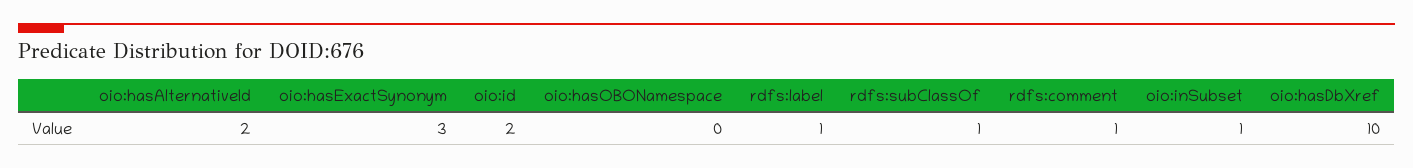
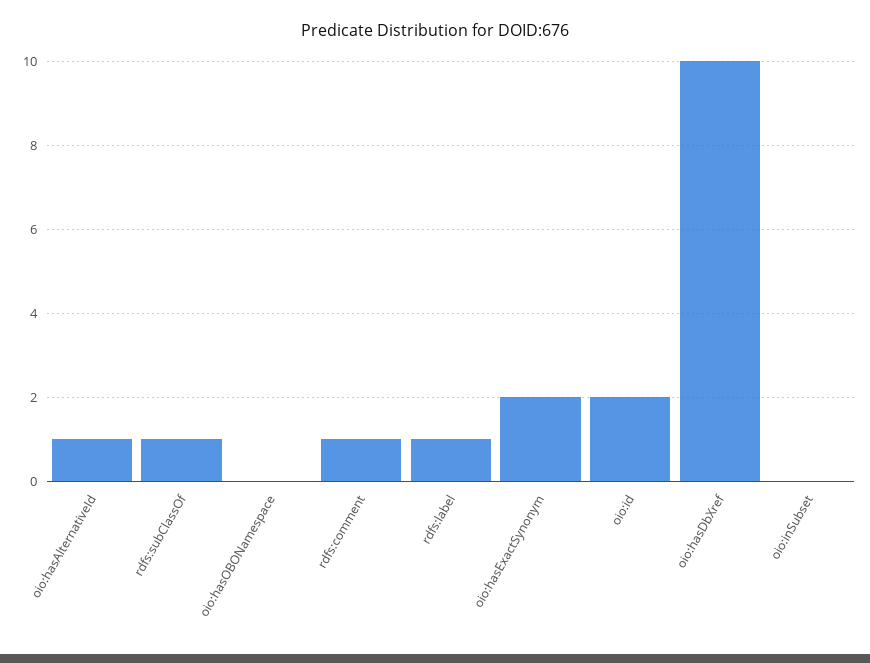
  {
-   "oio:hasAlternativeId": 2,
+   "oio:hasAlternativeId": 1,
-   "oio:hasExactSynonym": 3,
+   "oio:hasExactSynonym": 2,
    "oio:id": 2,
    "oio:hasOBONamespace": 0,
    "rdfs:label": 1,
    "rdfs:subClassOf": 1,
    "rdfs:comment": 1,
-   "oio:inSubset": 1,
+   "oio:inSubset": 0,
    "oio:hasDbXref": 10
  }

